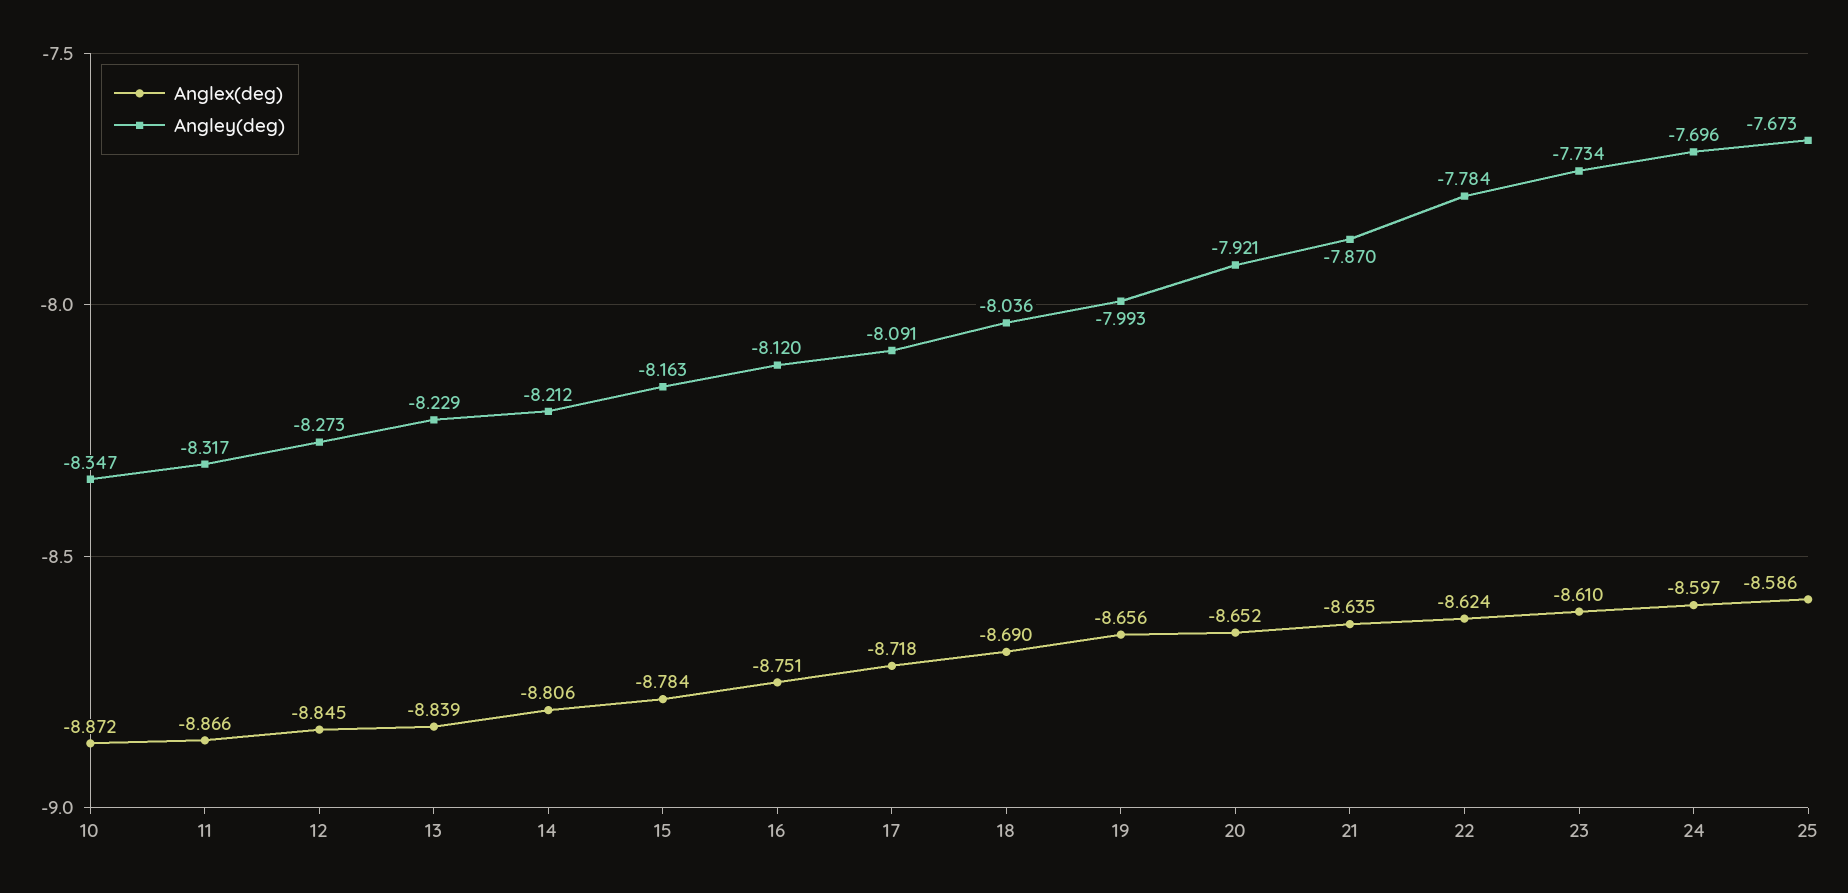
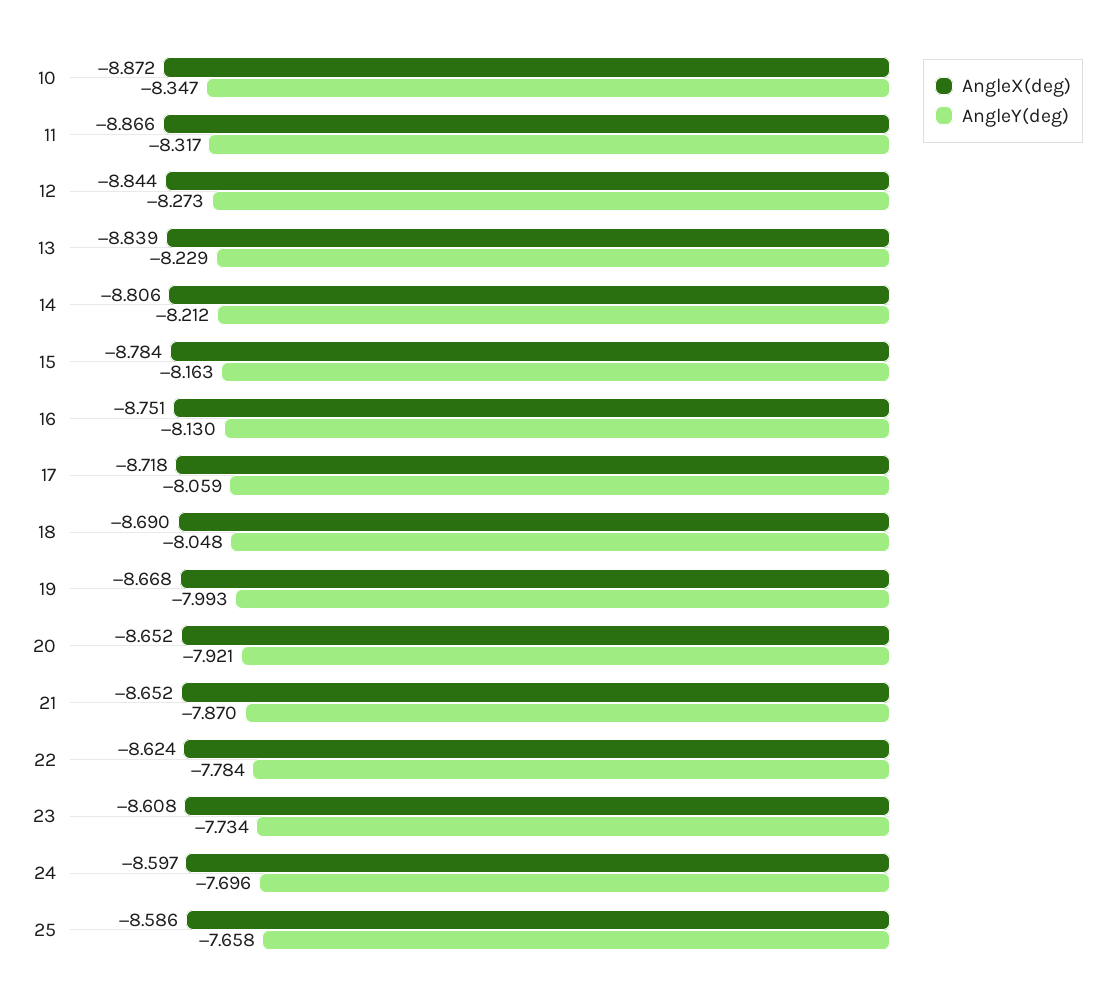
  {
    "Anglex(deg)": {
      "10": -8.872,
      "11": -8.866,
-     "12": -8.845,
+     "12": -8.844,
      "13": -8.839,
      "14": -8.806,
      "15": -8.784,
      "16": -8.751,
      "17": -8.718,
      "18": -8.69,
-     "19": -8.656,
+     "19": -8.668,
      "20": -8.652,
-     "21": -8.635,
+     "21": -8.652,
      "22": -8.624,
-     "23": -8.61,
+     "23": -8.608,
      "24": -8.597,
      "25": -8.586
    },
    "Angley(deg)": {
      "10": -8.347,
      "11": -8.317,
      "12": -8.273,
      "13": -8.229,
      "14": -8.212,
      "15": -8.163,
-     "16": -8.12,
+     "16": -8.13,
-     "17": -8.091,
+     "17": -8.059,
-     "18": -8.036,
+     "18": -8.048,
      "19": -7.993,
      "20": -7.921,
      "21": -7.87,
      "22": -7.784,
      "23": -7.734,
      "24": -7.696,
-     "25": -7.673
+     "25": -7.658
    }
  }

